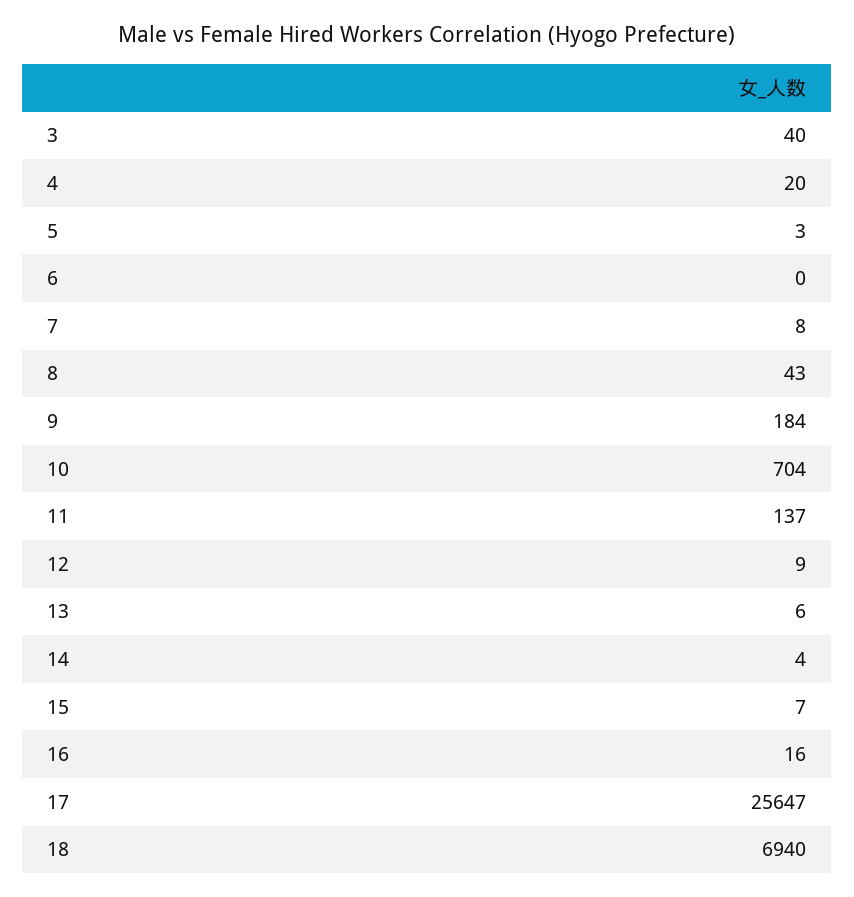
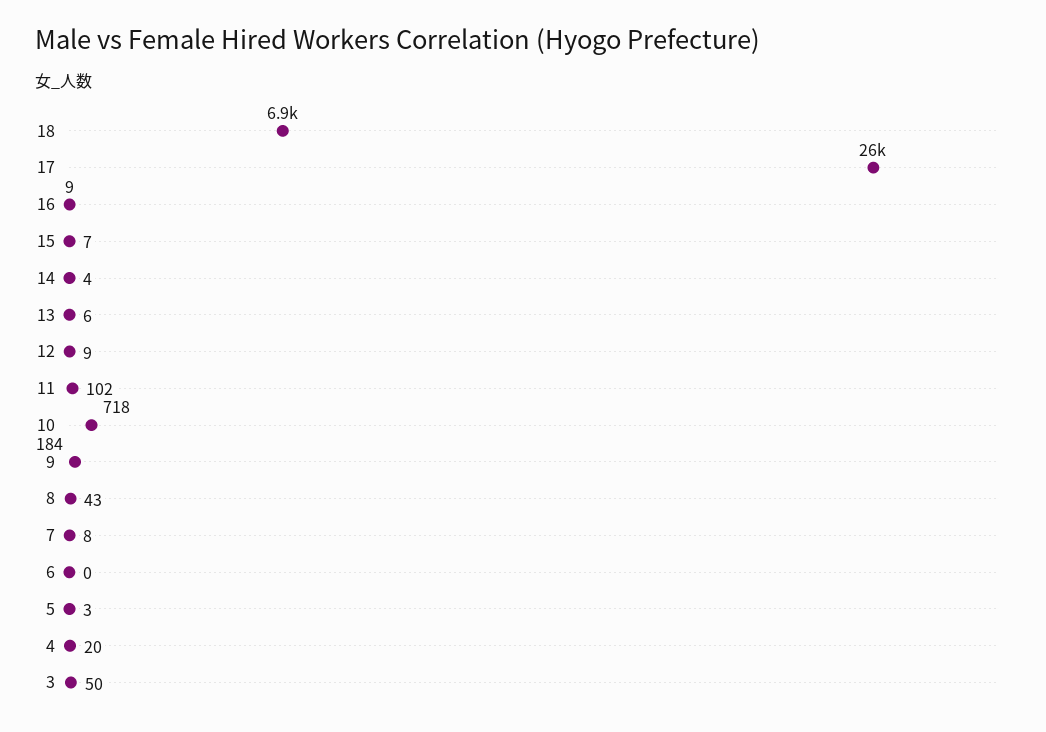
  {
-   "3": 40,
+   "3": 50,
    "4": 20,
    "5": 3,
    "6": 0,
    "7": 8,
    "8": 43,
    "9": 184,
-   "10": 704,
+   "10": 718,
-   "11": 137,
+   "11": 102,
    "12": 9,
    "13": 6,
    "14": 4,
    "15": 7,
-   "16": 16,
+   "16": 9,
    "17": 25647,
    "18": 6940
  }

